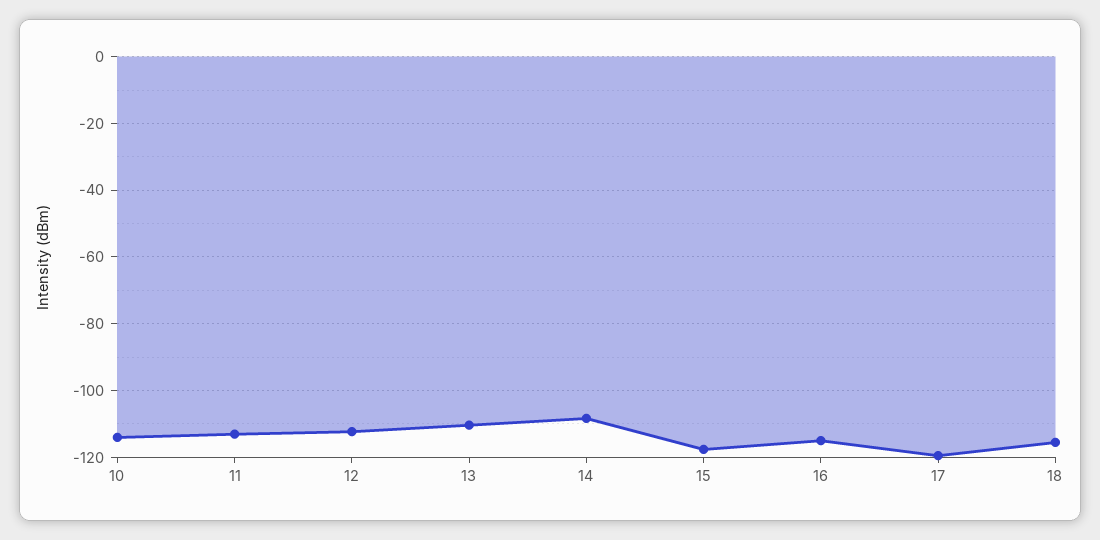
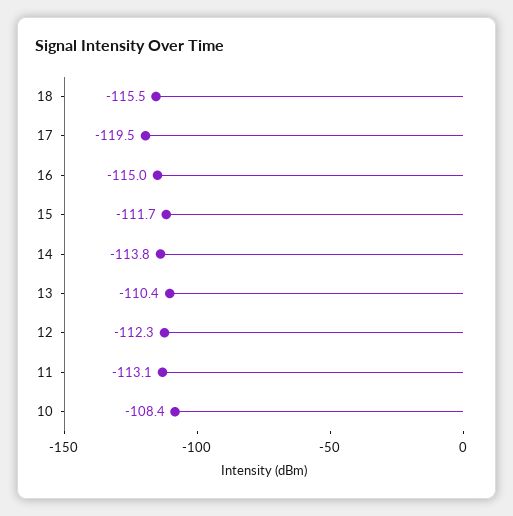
  {
-   "10": -114,
+   "10": -108.4,
    "11": -113.1,
    "12": -112.3,
    "13": -110.4,
-   "14": -108,
+   "14": -113.8,
-   "15": -118,
+   "15": -111.7,
    "16": -115,
    "17": -119.5,
    "18": -115.5
  }

